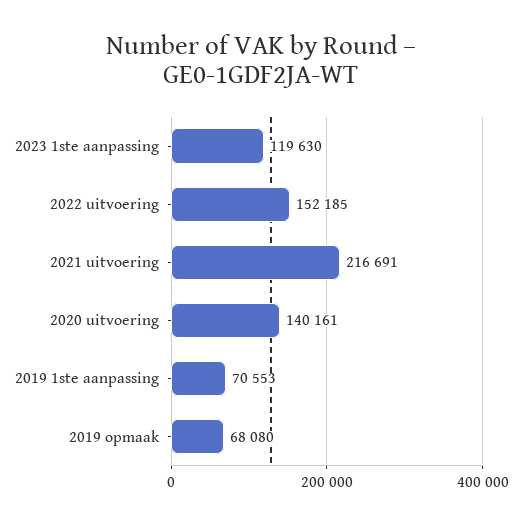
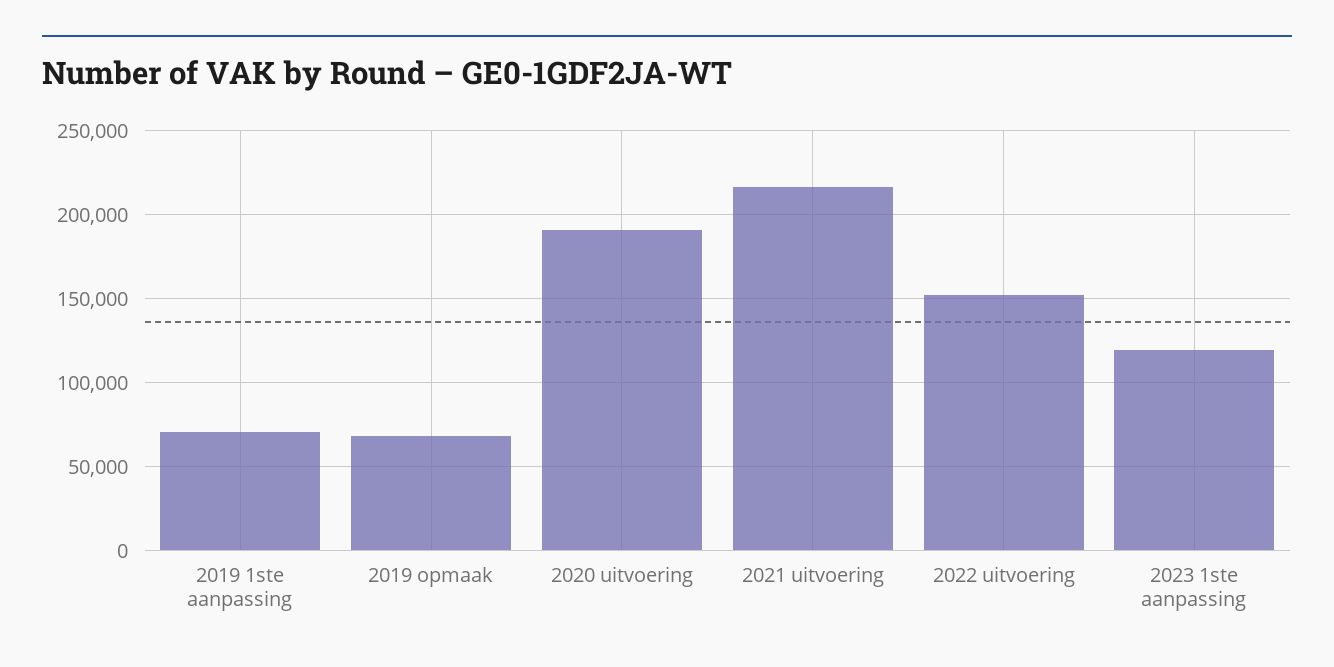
  {
    "2023 1ste aanpassing": 119630,
    "2022 uitvoering": 152185,
    "2021 uitvoering": 216691,
-   "2020 uitvoering": 140161,
+   "2020 uitvoering": 190000,
    "2019 1ste aanpassing": 70553,
    "2019 opmaak": 68080
  }

